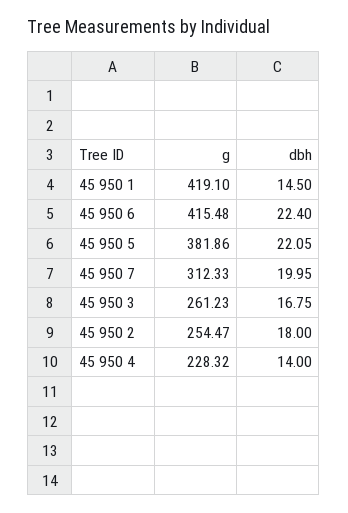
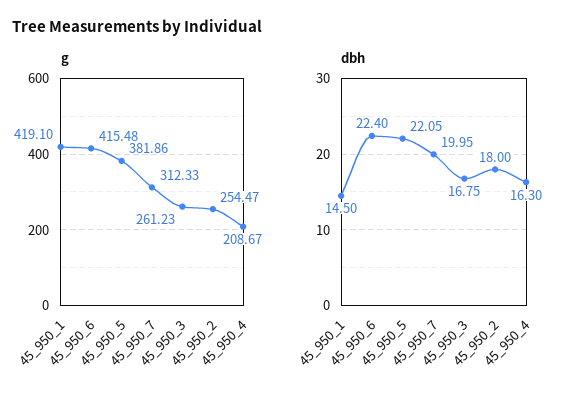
  {
    "g": {
      "45 950 1": 419.1,
      "45 950 6": 415.48,
      "45 950 5": 381.86,
      "45 950 7": 312.33,
      "45 950 3": 261.23,
      "45 950 2": 254.47,
-     "45 950 4": 228.32
+     "45 950 4": 208.67
    },
    "dbh": {
      "45 950 1": 14.5,
      "45 950 6": 22.4,
      "45 950 5": 22.05,
      "45 950 7": 19.95,
      "45 950 3": 16.75,
      "45 950 2": 18,
-     "45 950 4": 14
+     "45 950 4": 16.3
    }
  }

